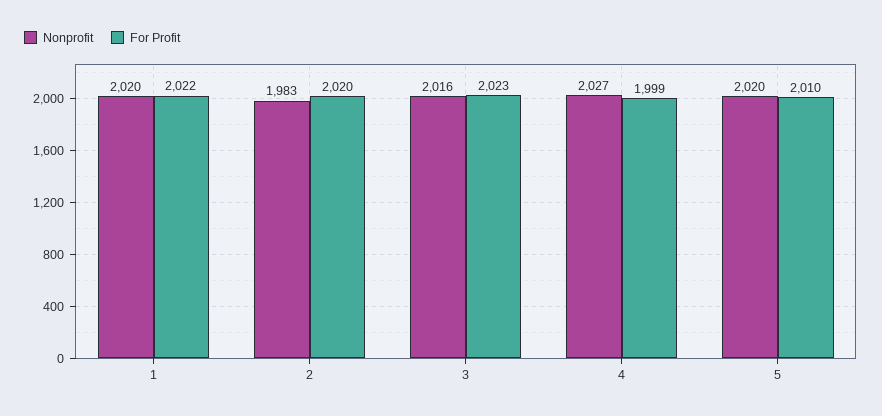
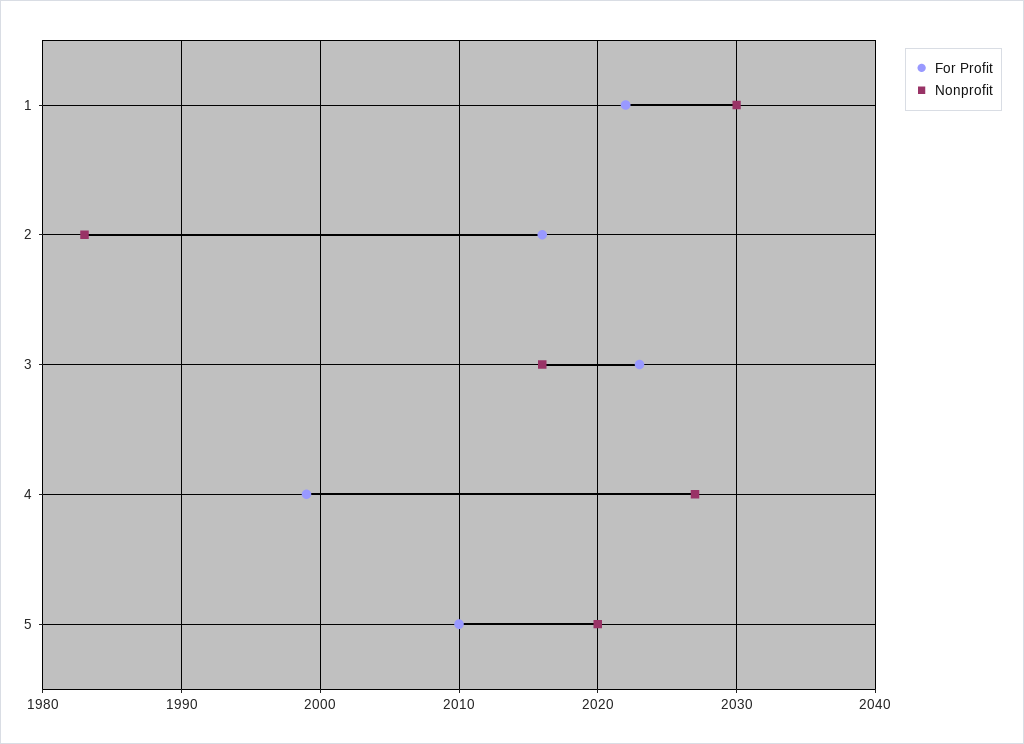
  {
    "Nonprofit": {
-     "1": 2020,
+     "1": 2030,
      "2": 1983,
      "3": 2016,
      "4": 2027,
      "5": 2020
    },
    "For Profit": {
      "1": 2022,
-     "2": 2020,
+     "2": 2016,
      "3": 2023,
      "4": 1999,
      "5": 2010
    }
  }

